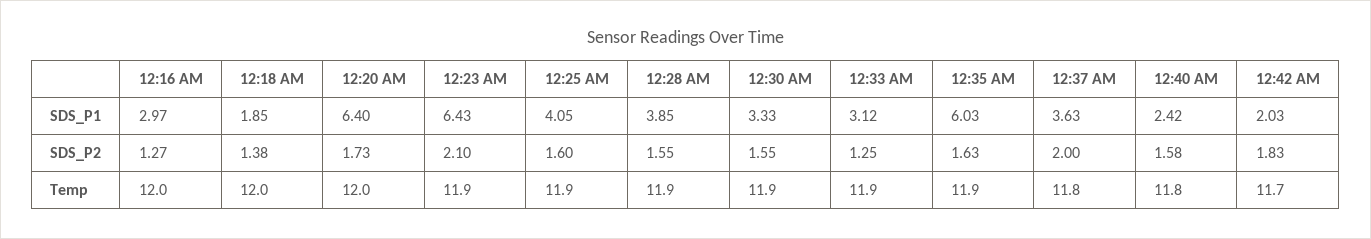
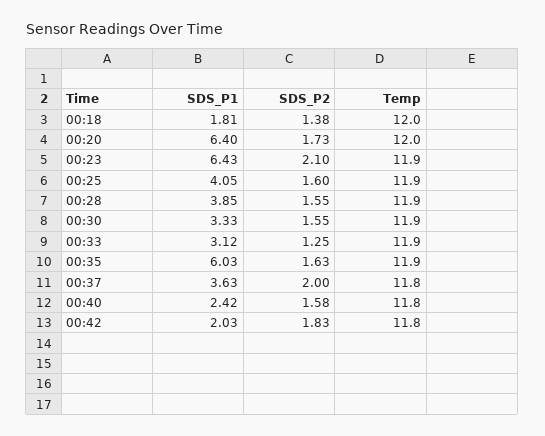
  {
-   "12:16 AM": {
-     "SDS_P1": 2.97,
-     "SDS_P2": 1.27,
-     "Temp": 12
-   },
    "12:18 AM": {
-     "SDS_P1": 1.85,
+     "SDS_P1": 1.81,
      "SDS_P2": 1.38,
      "Temp": 12
    },
    "12:20 AM": {
      "SDS_P1": 6.4,
      "SDS_P2": 1.73,
      "Temp": 12
    },
    "12:23 AM": {
      "SDS_P1": 6.43,
      "SDS_P2": 2.1,
      "Temp": 11.9
    },
    "12:25 AM": {
      "SDS_P1": 4.05,
      "SDS_P2": 1.6,
      "Temp": 11.9
    },
    "12:28 AM": {
      "SDS_P1": 3.85,
      "SDS_P2": 1.55,
      "Temp": 11.9
    },
    "12:30 AM": {
      "SDS_P1": 3.33,
      "SDS_P2": 1.55,
      "Temp": 11.9
    },
    "12:33 AM": {
      "SDS_P1": 3.12,
      "SDS_P2": 1.25,
      "Temp": 11.9
    },
    "12:35 AM": {
      "SDS_P1": 6.03,
      "SDS_P2": 1.63,
      "Temp": 11.9
    },
    "12:37 AM": {
      "SDS_P1": 3.63,
      "SDS_P2": 2,
      "Temp": 11.8
    },
    "12:40 AM": {
      "SDS_P1": 2.42,
      "SDS_P2": 1.58,
      "Temp": 11.8
    },
    "12:42 AM": {
      "SDS_P1": 2.03,
      "SDS_P2": 1.83,
-     "Temp": 11.7
+     "Temp": 11.8
    }
  }

